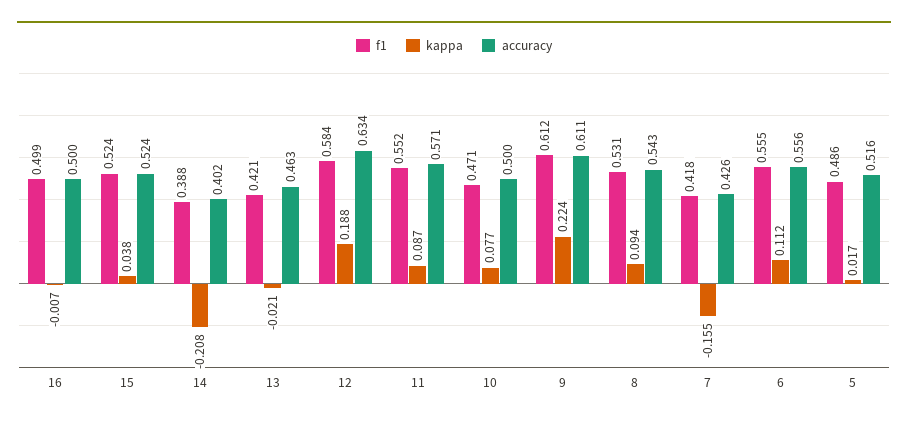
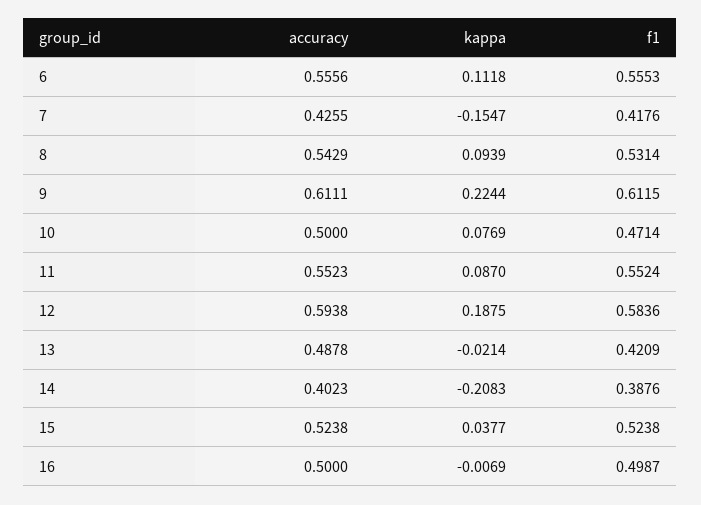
  {
    "f1": {
      "16": 0.4987,
      "15": 0.5238,
      "14": 0.3876,
      "13": 0.4209,
      "12": 0.5836,
      "11": 0.5524,
      "10": 0.4714,
      "9": 0.6115,
      "8": 0.5314,
      "7": 0.4176,
-     "6": 0.5553,
+     "6": 0.5553
-     "5": 0.486
    },
    "kappa": {
      "16": -0.0069,
      "15": 0.0377,
      "14": -0.2083,
      "13": -0.0214,
      "12": 0.1875,
      "11": 0.087,
      "10": 0.0769,
      "9": 0.2244,
      "8": 0.0939,
      "7": -0.1547,
-     "6": 0.1118,
+     "6": 0.1118
-     "5": 0.017
    },
    "accuracy": {
      "16": 0.5,
      "15": 0.5238,
      "14": 0.4023,
-     "13": 0.463,
+     "13": 0.4878,
-     "12": 0.634,
+     "12": 0.5938,
-     "11": 0.571,
+     "11": 0.5523,
      "10": 0.5,
      "9": 0.6111,
      "8": 0.5429,
      "7": 0.4255,
-     "6": 0.5556,
+     "6": 0.5556
-     "5": 0.516
    }
  }

